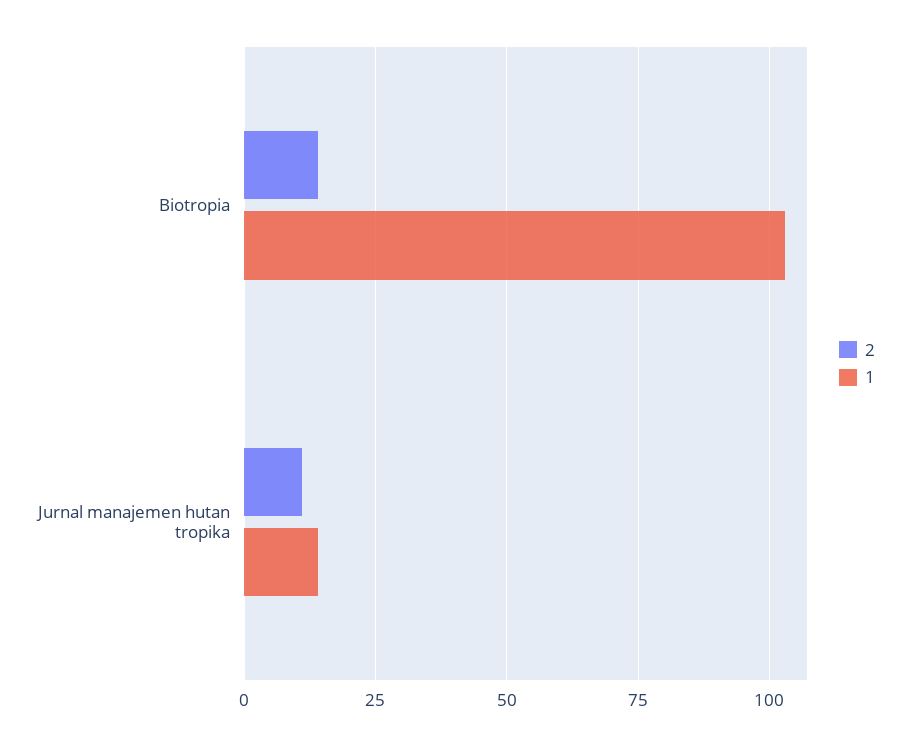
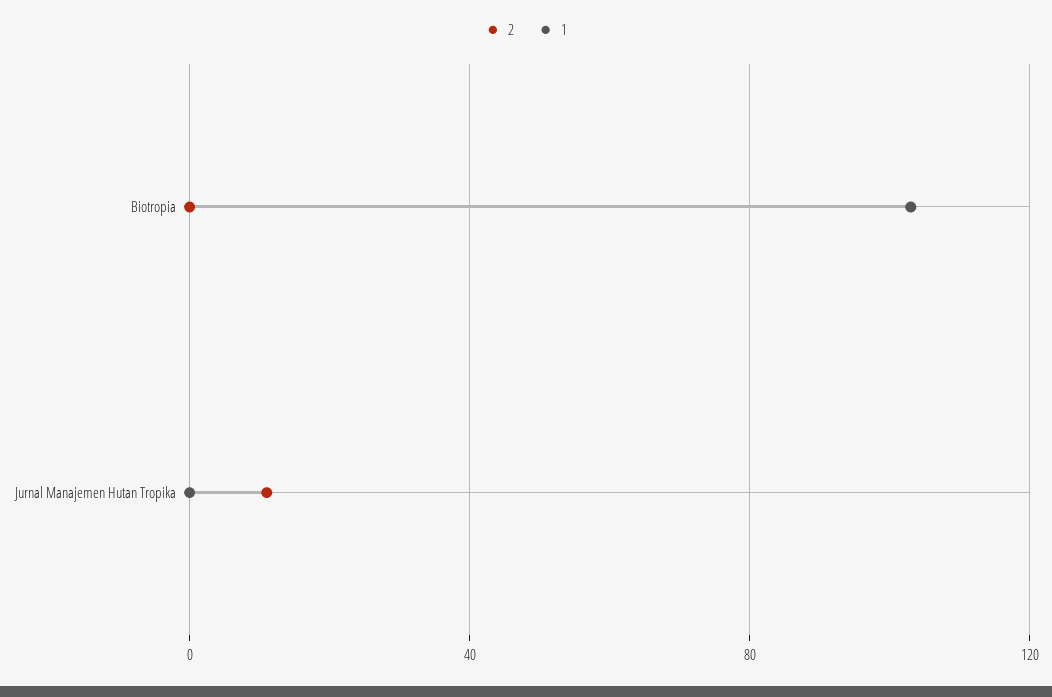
  {
    "2": {
-     "Biotropia": 15,
+     "Biotropia": 0,
      "Jurnal manajemen hutan tropika": 10
    },
    "1": {
      "Biotropia": 105,
-     "Jurnal manajemen hutan tropika": 15
+     "Jurnal manajemen hutan tropika": 0
    }
  }

